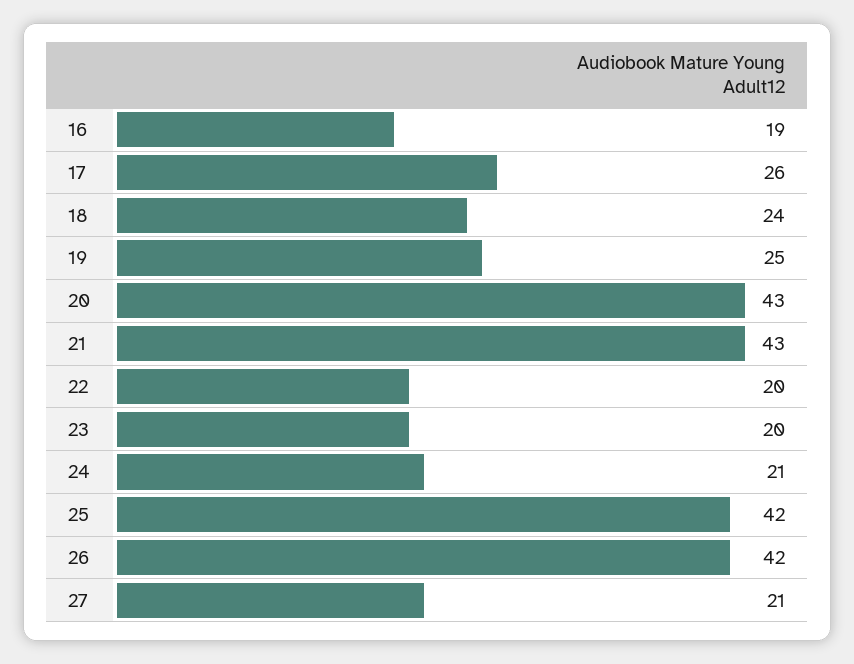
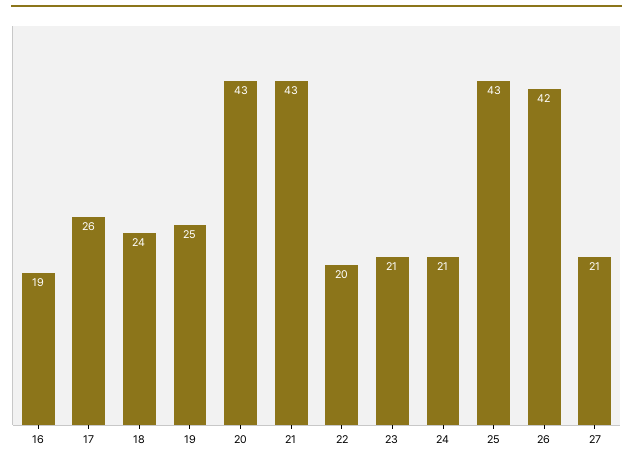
  {
    "16": 19,
    "17": 26,
    "18": 24,
    "19": 25,
    "20": 43,
    "21": 43,
    "22": 20,
-   "23": 20,
+   "23": 21,
    "24": 21,
-   "25": 42,
+   "25": 43,
    "26": 42,
    "27": 21
  }

